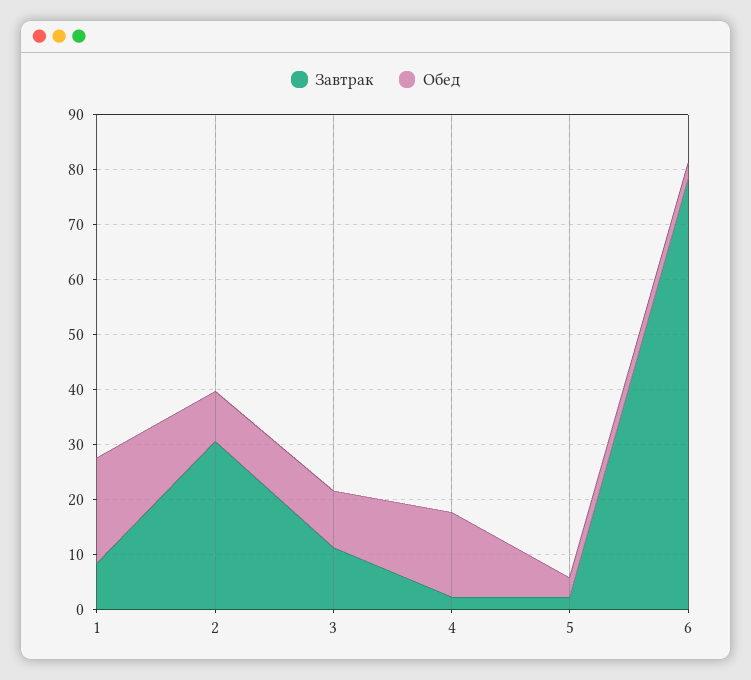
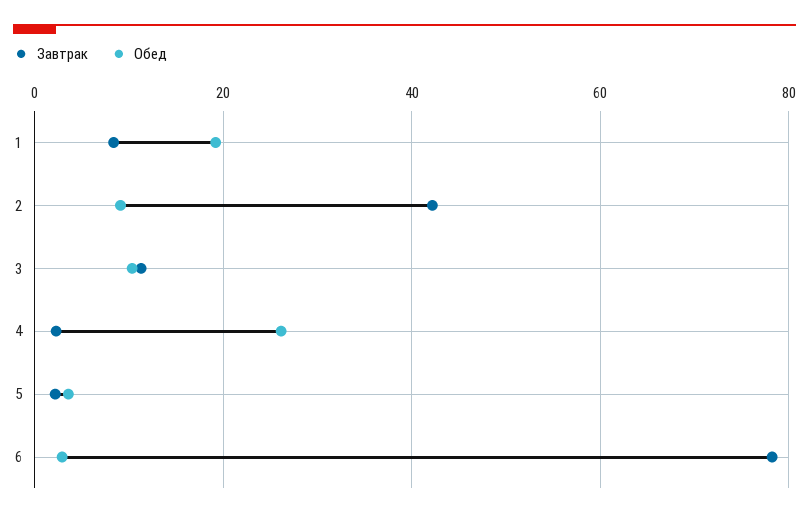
  {
    "Завтрак": {
      "1": 8,
-     "2": 30,
+     "2": 42,
      "3": 12,
      "4": 2,
      "5": 2,
      "6": 78
    },
    "Обед": {
      "1": 20,
      "2": 10,
      "3": 10,
-     "4": 16,
+     "4": 26,
      "5": 4,
      "6": 2
    }
  }

